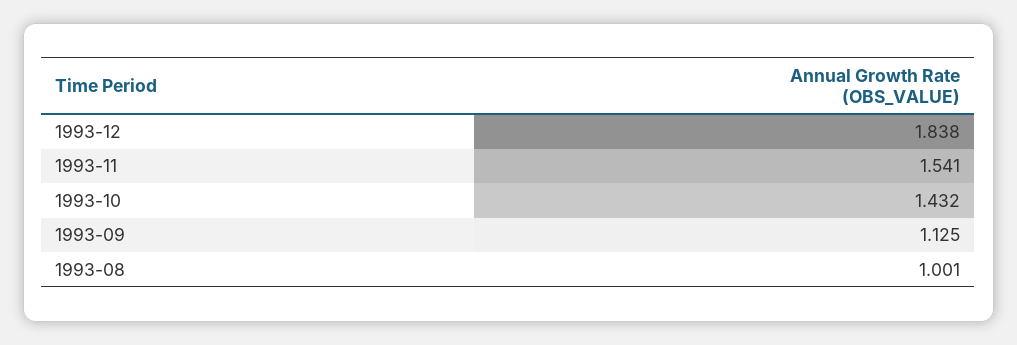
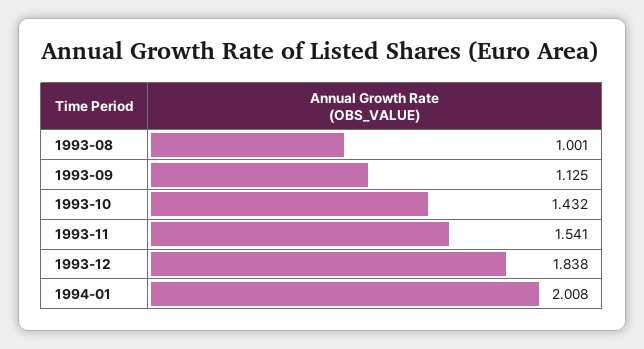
  {
    "1993-12": 1.838,
    "1993-11": 1.541,
    "1993-10": 1.432,
    "1993-09": 1.125,
-   "1993-08": 1.001
+   "1993-08": 1.001,
+   "1994-01": 2.008
  }

